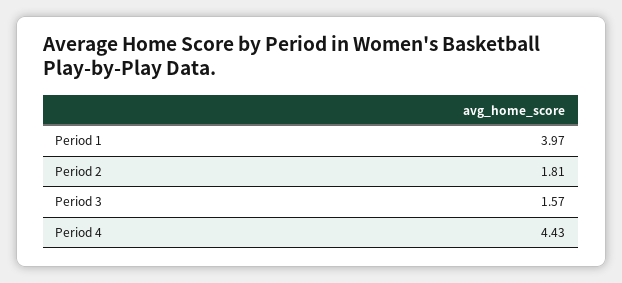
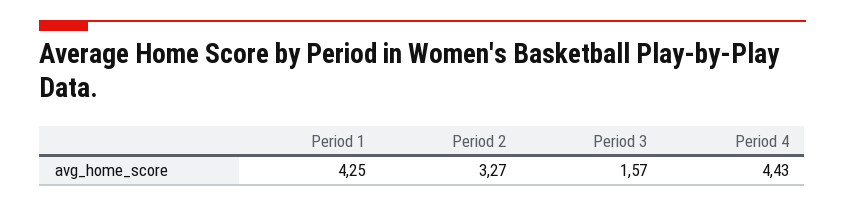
  {
-   "Period 1": 3.97,
+   "Period 1": 4.25,
-   "Period 2": 1.81,
+   "Period 2": 3.27,
    "Period 3": 1.57,
    "Period 4": 4.43
  }

